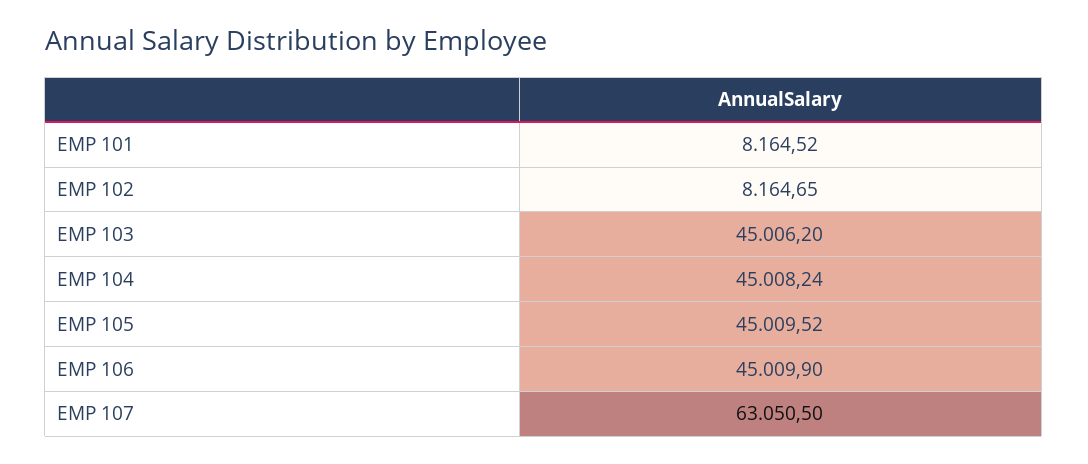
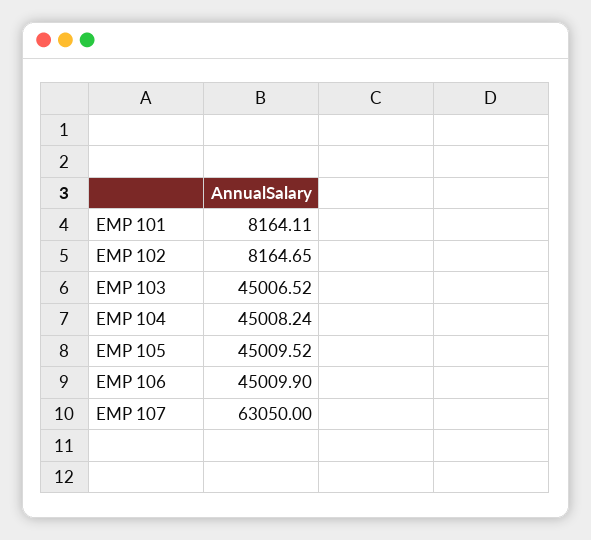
  {
-   "EMP 101": 8164.52,
+   "EMP 101": 8164.11,
    "EMP 102": 8164.65,
-   "EMP 103": 45006.2,
+   "EMP 103": 45006.52,
    "EMP 104": 45008.24,
    "EMP 105": 45009.52,
    "EMP 106": 45009.9,
-   "EMP 107": 63050.5
+   "EMP 107": 63050
  }

